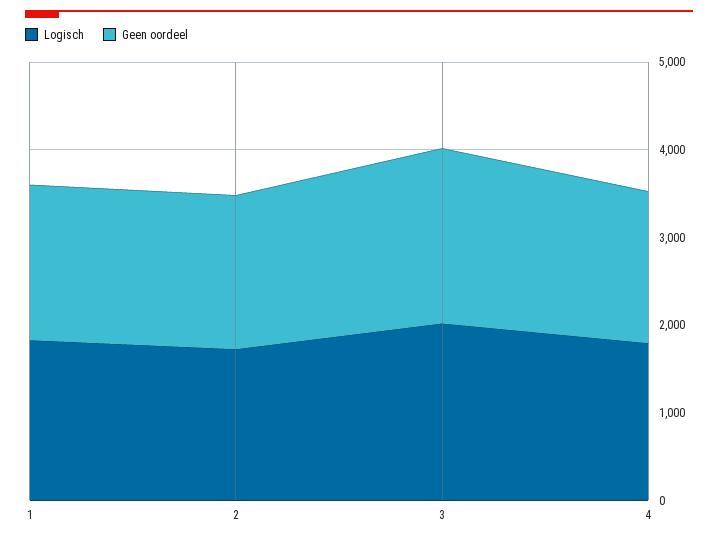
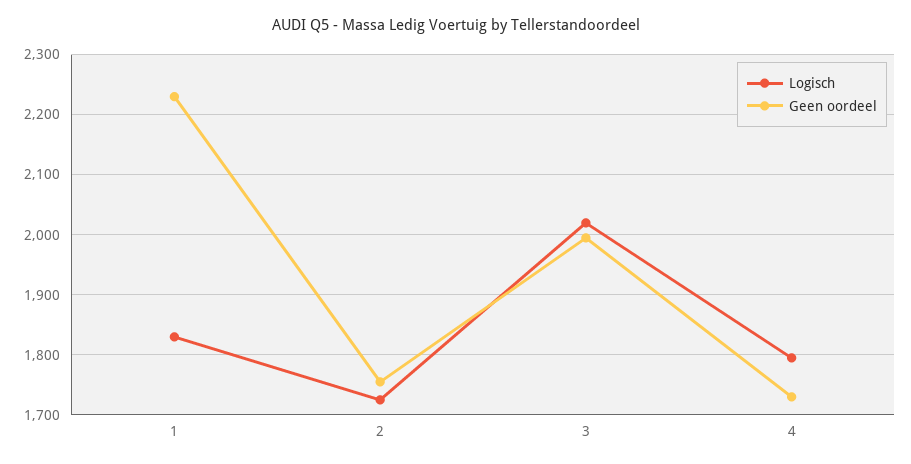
  {
    "Logisch": {
      "1": 1830,
      "2": 1730,
      "3": 2020,
      "4": 1800
    },
    "Geen oordeel": {
-     "1": 1800,
+     "1": 2230,
      "2": 1760,
      "3": 2000,
      "4": 1730
    }
  }

